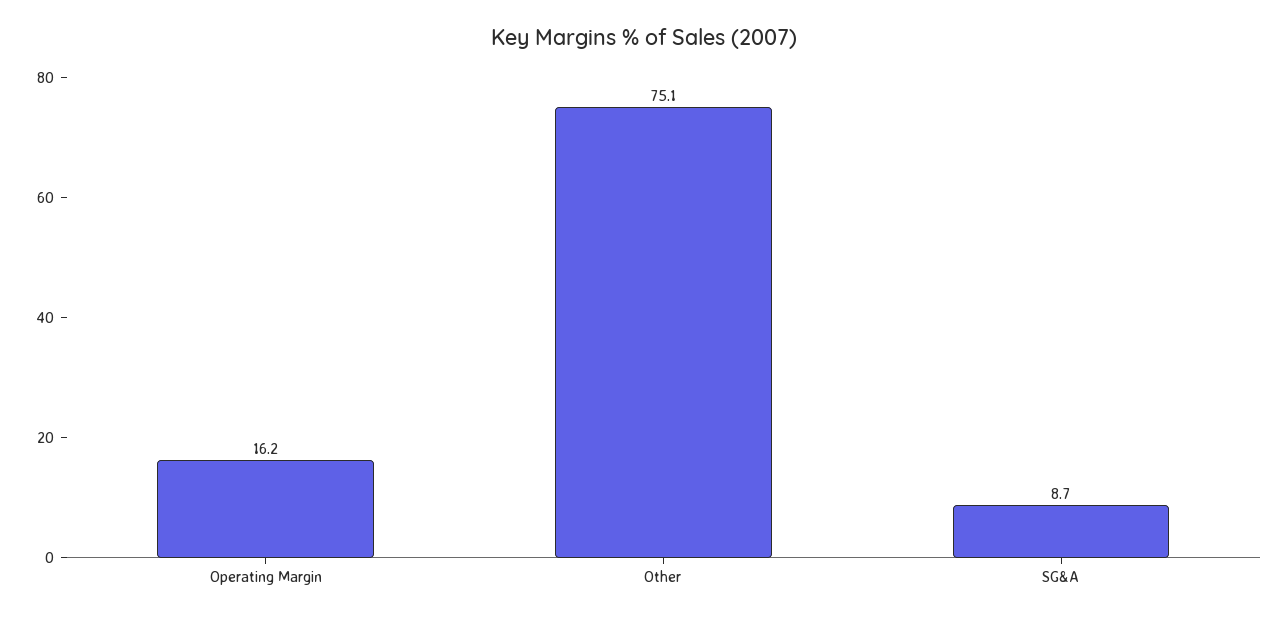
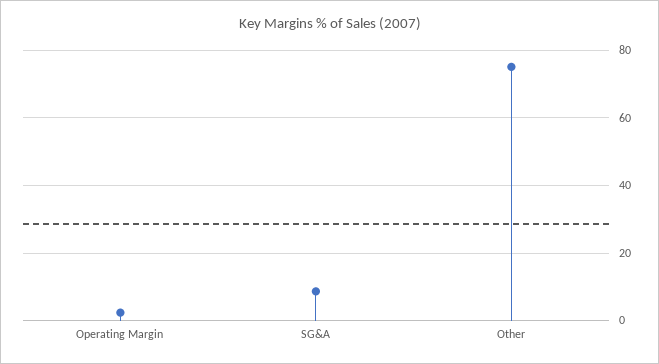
  {
-   "Operating Margin": 16.2,
+   "Operating Margin": 2,
    "Other": 75.1,
    "SG&A": 8.7
  }

